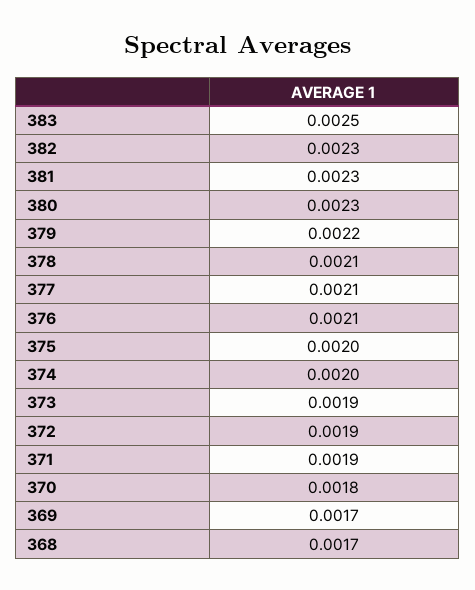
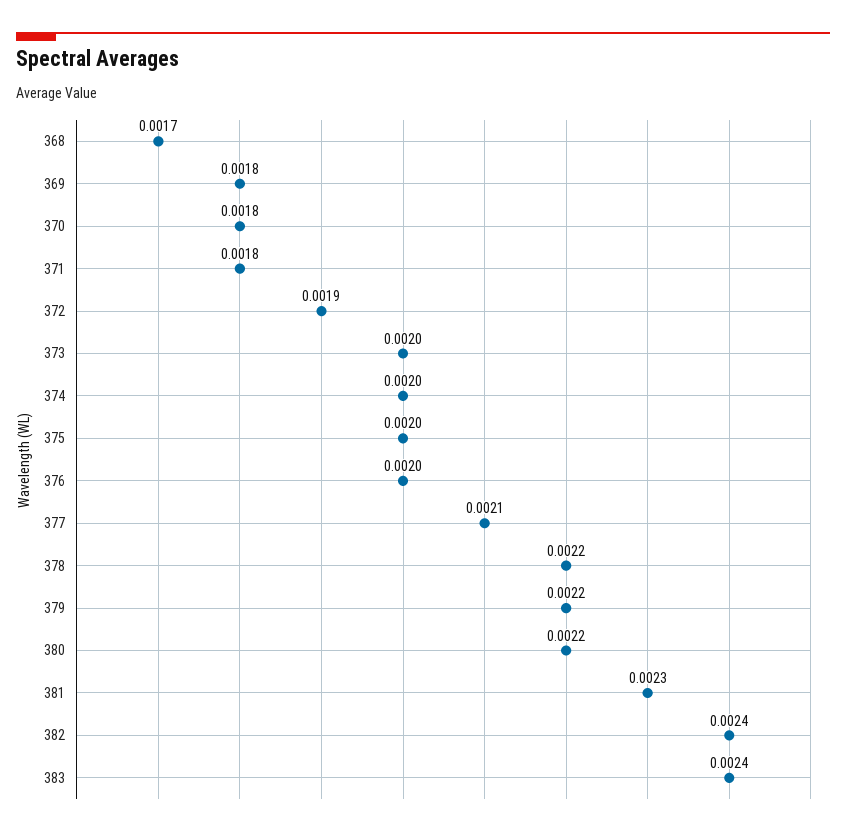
  {
-   "383": 0.0025,
+   "383": 0.0024,
-   "382": 0.0023,
+   "382": 0.0024,
    "381": 0.0023,
-   "380": 0.0023,
+   "380": 0.0022,
    "379": 0.0022,
-   "378": 0.0021,
+   "378": 0.0022,
    "377": 0.0021,
-   "376": 0.0021,
+   "376": 0.002,
    "375": 0.002,
    "374": 0.002,
-   "373": 0.0019,
+   "373": 0.002,
    "372": 0.0019,
-   "371": 0.0019,
+   "371": 0.0018,
    "370": 0.0018,
-   "369": 0.0017,
+   "369": 0.0018,
    "368": 0.0017
  }

